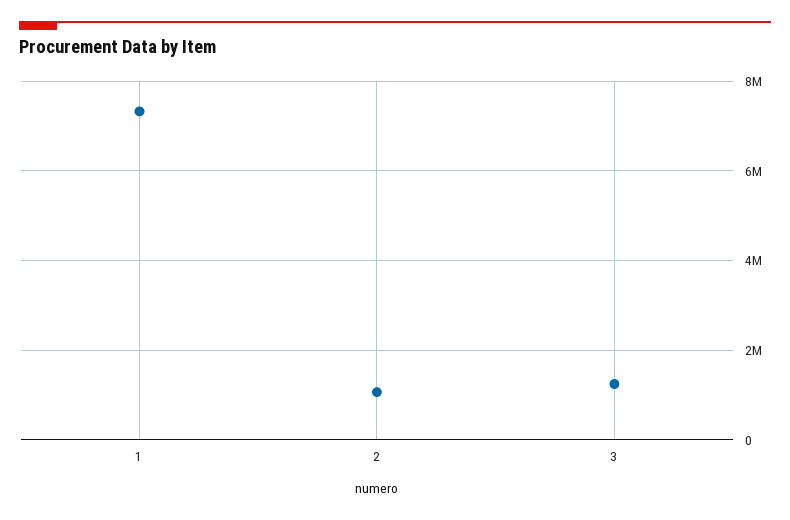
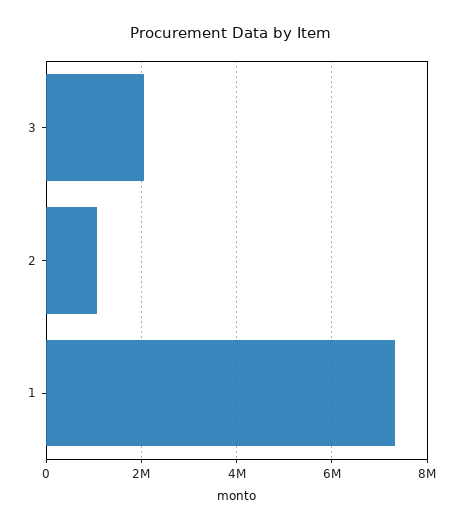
  {
    "1": 7400000,
    "2": 1000000,
-   "3": 1200000
+   "3": 2000000
  }

